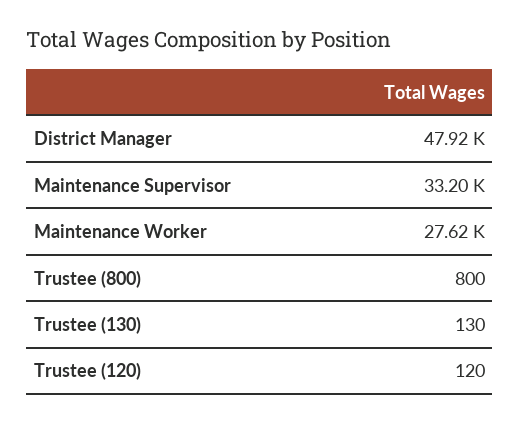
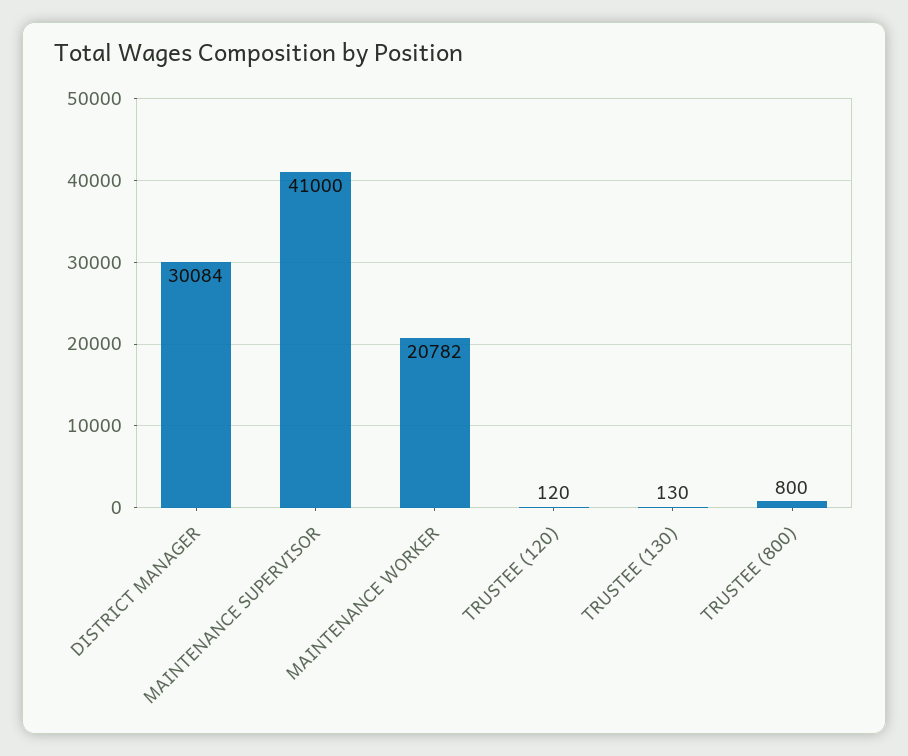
  {
-   "District Manager": 47920,
+   "District Manager": 30084,
-   "Maintenance Supervisor": 33200,
+   "Maintenance Supervisor": 41000,
-   "Maintenance Worker": 27620,
+   "Maintenance Worker": 20782,
    "Trustee (800)": 800,
    "Trustee (130)": 130,
    "Trustee (120)": 120
  }

